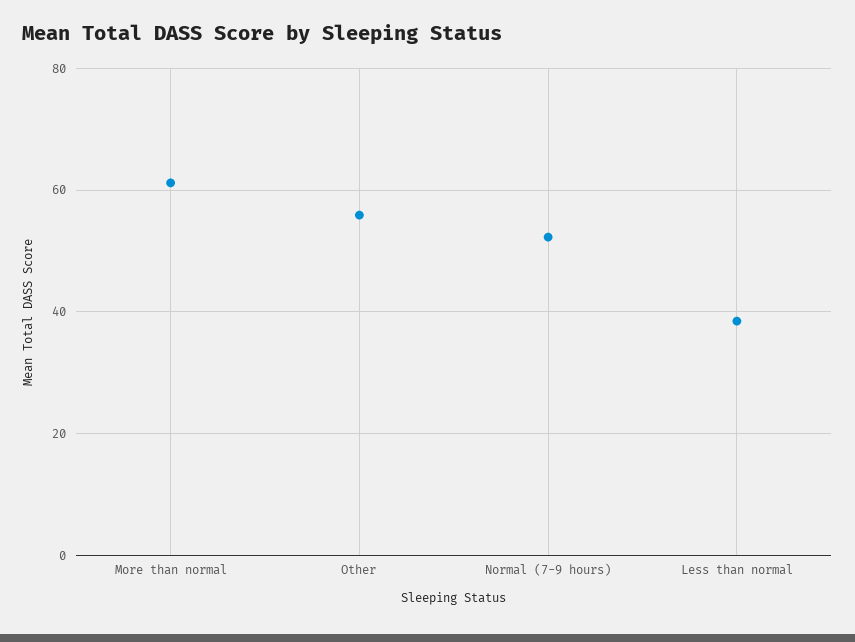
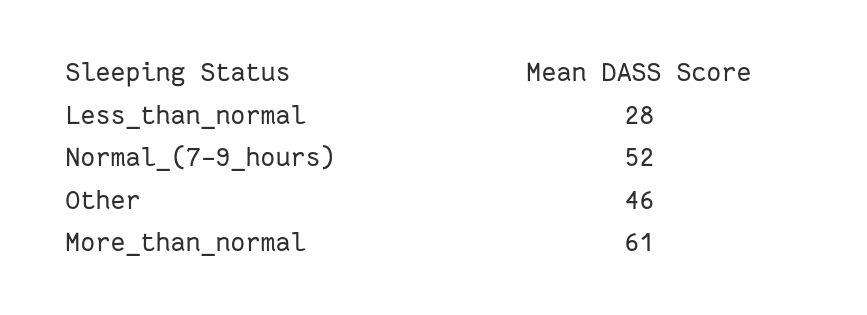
  {
    "More than normal": 61,
-   "Other": 56,
+   "Other": 46,
    "Normal (7-9 hours)": 52,
-   "Less than normal": 38
+   "Less than normal": 28
  }

